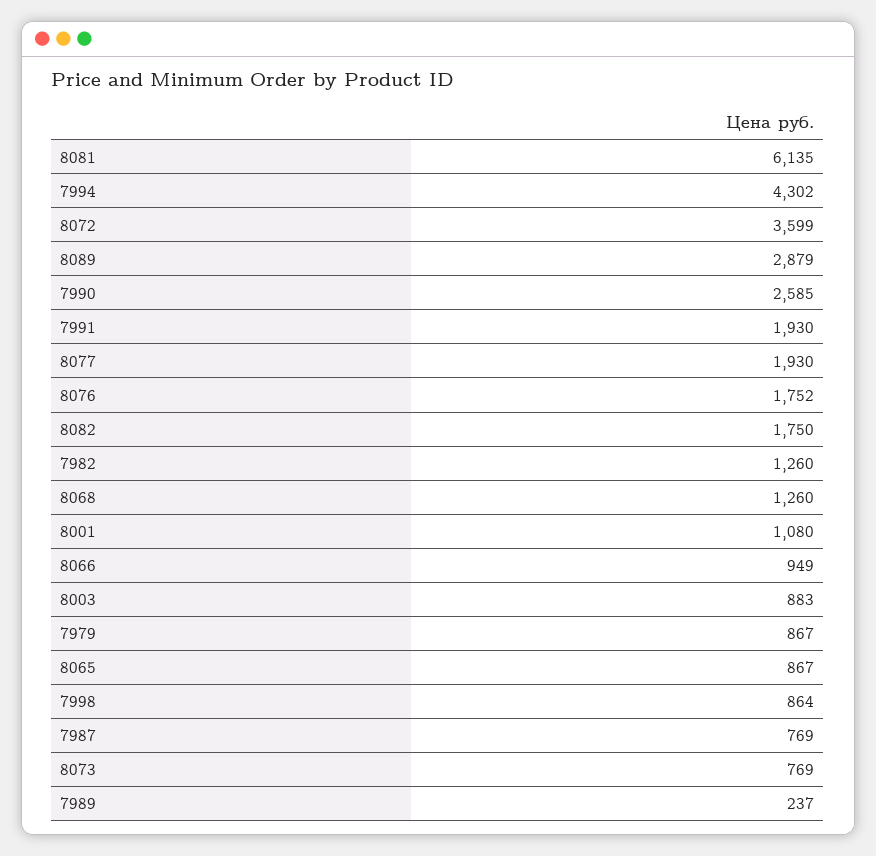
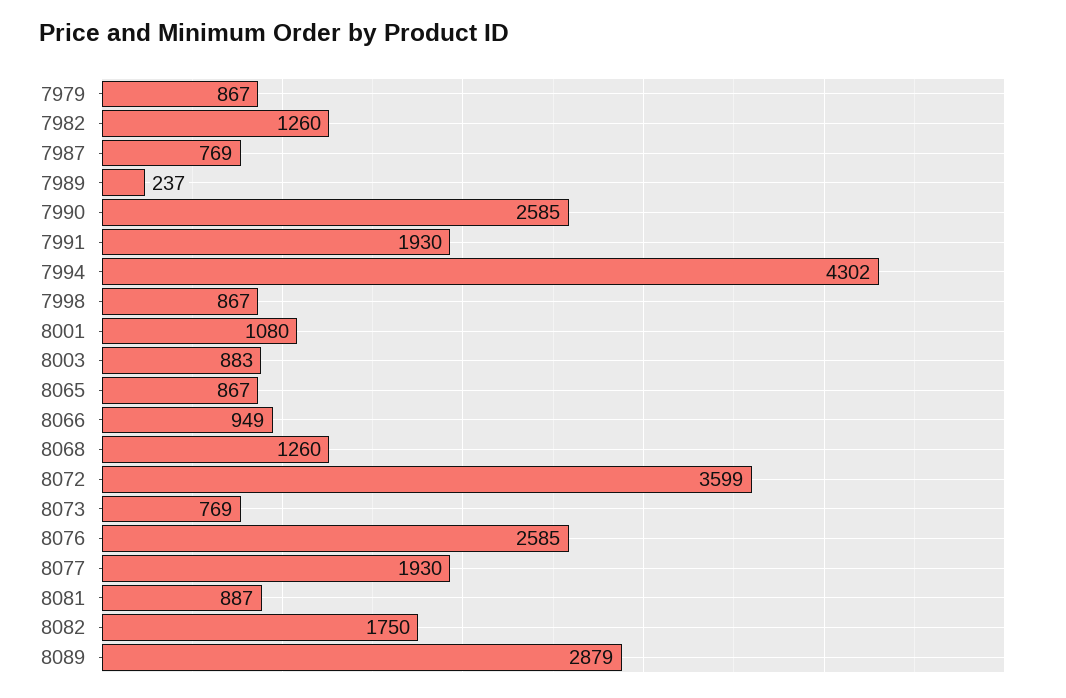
  {
-   "8081": 6135,
+   "8081": 887,
    "7994": 4302,
    "8072": 3599,
    "8089": 2879,
    "7990": 2585,
    "7991": 1930,
    "8077": 1930,
-   "8076": 1752,
+   "8076": 2585,
    "8082": 1750,
    "7982": 1260,
    "8068": 1260,
    "8001": 1080,
    "8066": 949,
    "8003": 883,
    "7979": 867,
    "8065": 867,
-   "7998": 864,
+   "7998": 867,
    "7987": 769,
    "8073": 769,
    "7989": 237
  }

